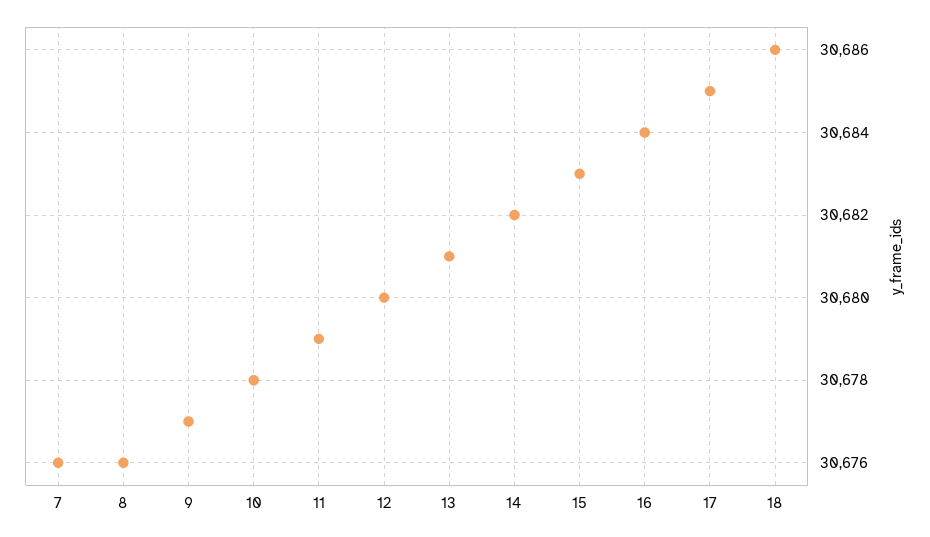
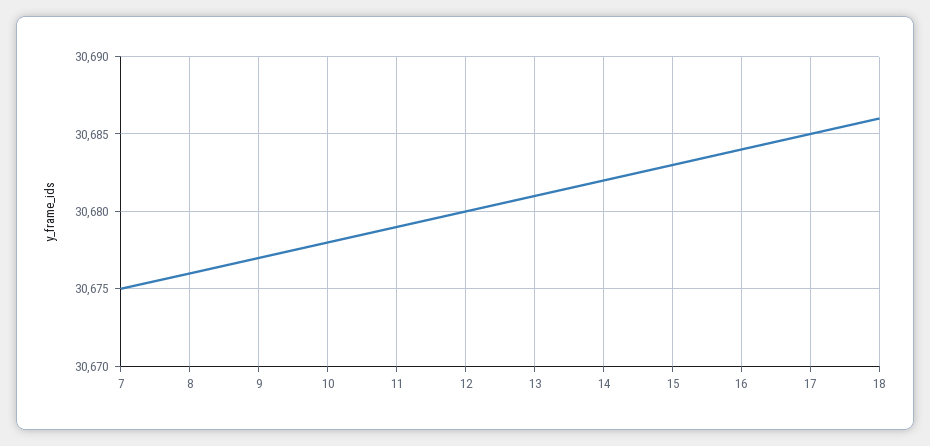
  {
-   "7": 30676,
+   "7": 30675,
    "8": 30676,
    "9": 30677,
    "10": 30678,
    "11": 30679,
    "12": 30680,
    "13": 30681,
    "14": 30682,
    "15": 30683,
    "16": 30684,
    "17": 30685,
    "18": 30686
  }

